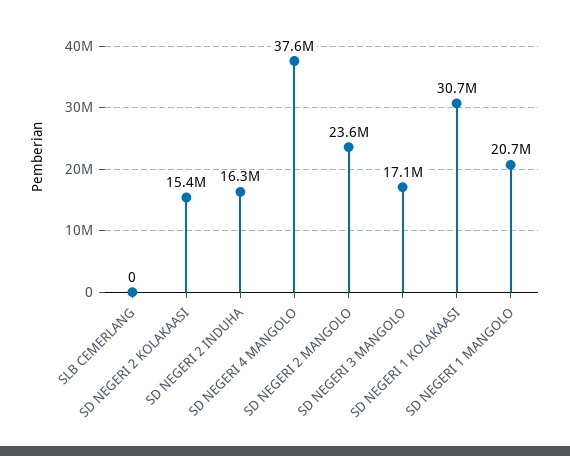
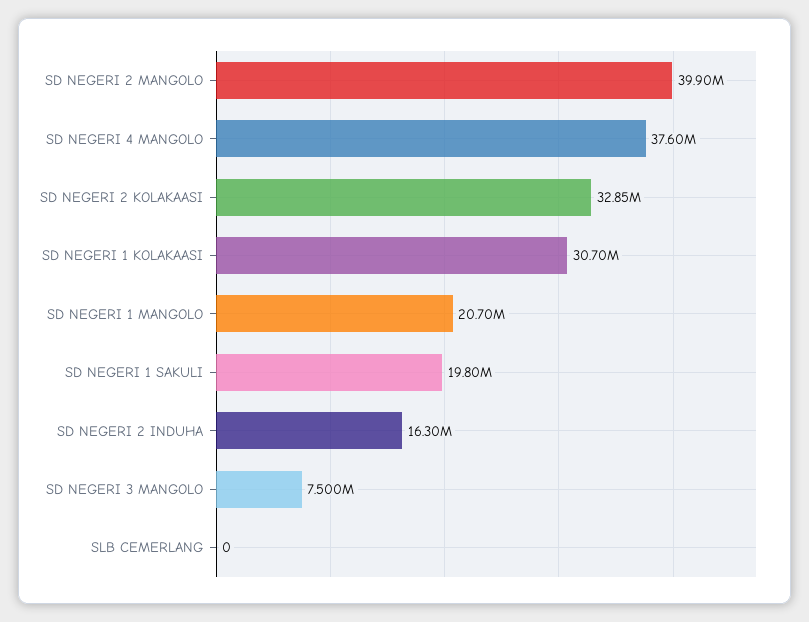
  {
    "SLB CEMERLANG": 0,
-   "SD NEGERI 2 KOLAKAASI": 15400000,
+   "SD NEGERI 2 KOLAKAASI": 32850000,
    "SD NEGERI 2 INDUHA": 16300000,
    "SD NEGERI 4 MANGOLO": 37600000,
-   "SD NEGERI 2 MANGOLO": 23600000,
+   "SD NEGERI 2 MANGOLO": 39900000,
-   "SD NEGERI 3 MANGOLO": 17100000,
+   "SD NEGERI 3 MANGOLO": 7500000,
    "SD NEGERI 1 KOLAKAASI": 30700000,
-   "SD NEGERI 1 MANGOLO": 20700000
+   "SD NEGERI 1 MANGOLO": 20700000,
+   "SD NEGERI 1 SAKULI": 19800000
  }

